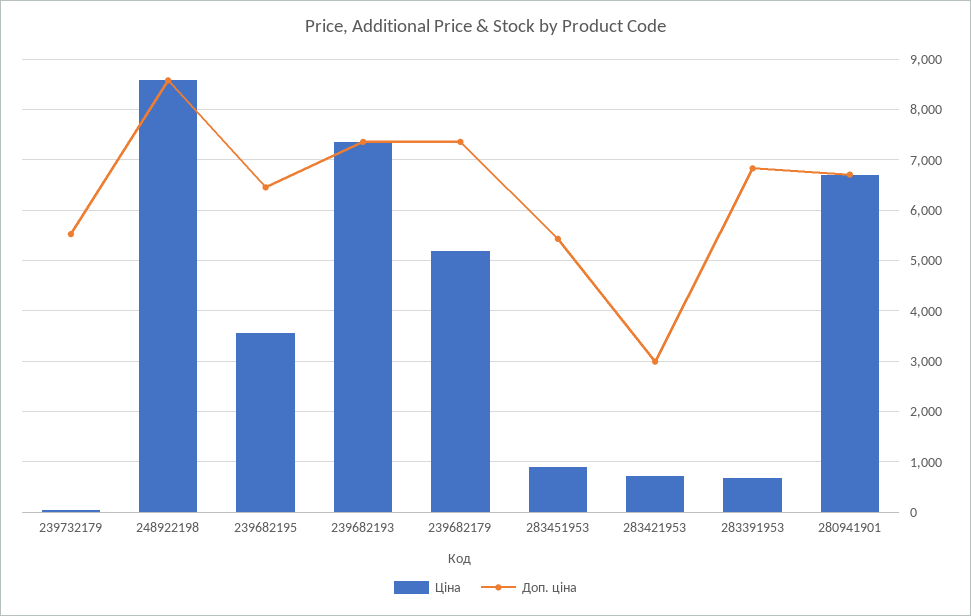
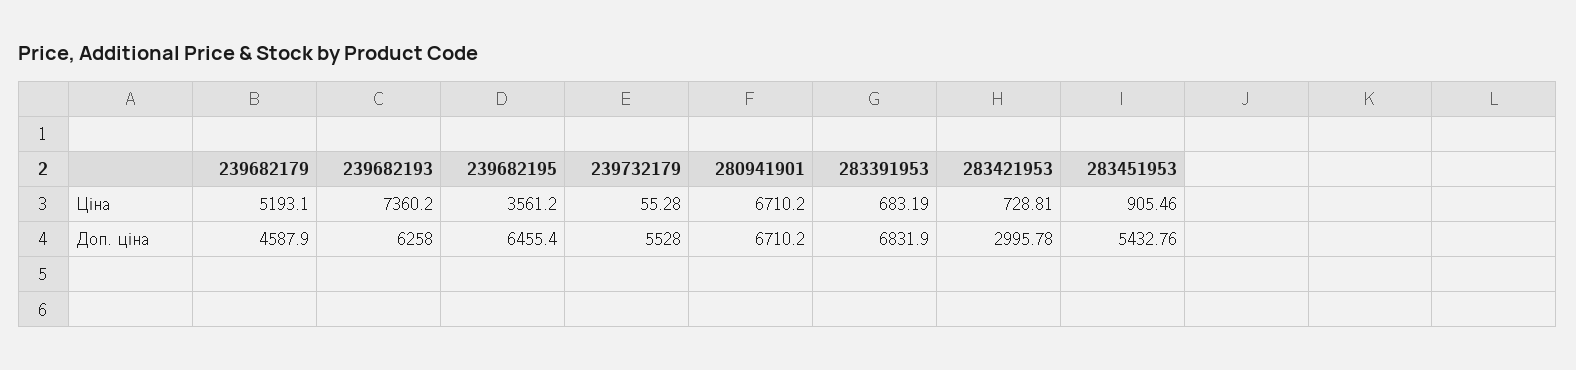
  {
    "Ціна": {
      "239732179": 55.28,
-     "248922198": 8600,
      "239682195": 3561.2,
      "239682193": 7360.2,
      "239682179": 5193.1,
      "283451953": 905.46,
      "283421953": 728.81,
      "283391953": 683.19,
      "280941901": 6710.2
    },
    "Доп. ціна": {
      "239732179": 5528,
-     "248922198": 8600,
      "239682195": 6455.4,
-     "239682193": 7400,
+     "239682193": 6258,
-     "239682179": 7400,
+     "239682179": 4587.9,
      "283451953": 5432.76,
      "283421953": 2995.78,
      "283391953": 6831.9,
      "280941901": 6710.2
    }
  }

